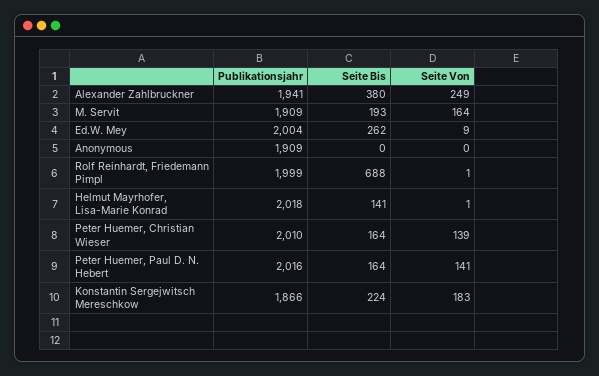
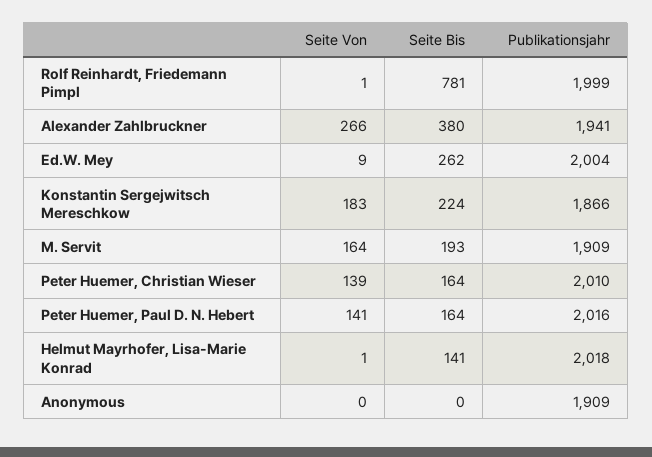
  {
    "Publikationsjahr": {
      "Alexander Zahlbruckner": 1941,
      "M. Servit": 1909,
      "Ed.W. Mey": 2004,
      "Anonymous": 1909,
      "Rolf Reinhardt, Friedemann Pimpl": 1999,
      "Helmut Mayrhofer, Lisa-Marie Konrad": 2018,
      "Peter Huemer, Christian Wieser": 2010,
      "Peter Huemer, Paul D. N. Hebert": 2016,
      "Konstantin Sergejwitsch Mereschkow": 1866
    },
    "Seite Bis": {
      "Alexander Zahlbruckner": 380,
      "M. Servit": 193,
      "Ed.W. Mey": 262,
      "Anonymous": 0,
-     "Rolf Reinhardt, Friedemann Pimpl": 688,
+     "Rolf Reinhardt, Friedemann Pimpl": 781,
      "Helmut Mayrhofer, Lisa-Marie Konrad": 141,
      "Peter Huemer, Christian Wieser": 164,
      "Peter Huemer, Paul D. N. Hebert": 164,
      "Konstantin Sergejwitsch Mereschkow": 224
    },
    "Seite Von": {
-     "Alexander Zahlbruckner": 249,
+     "Alexander Zahlbruckner": 266,
      "M. Servit": 164,
      "Ed.W. Mey": 9,
      "Anonymous": 0,
      "Rolf Reinhardt, Friedemann Pimpl": 1,
      "Helmut Mayrhofer, Lisa-Marie Konrad": 1,
      "Peter Huemer, Christian Wieser": 139,
      "Peter Huemer, Paul D. N. Hebert": 141,
      "Konstantin Sergejwitsch Mereschkow": 183
    }
  }

